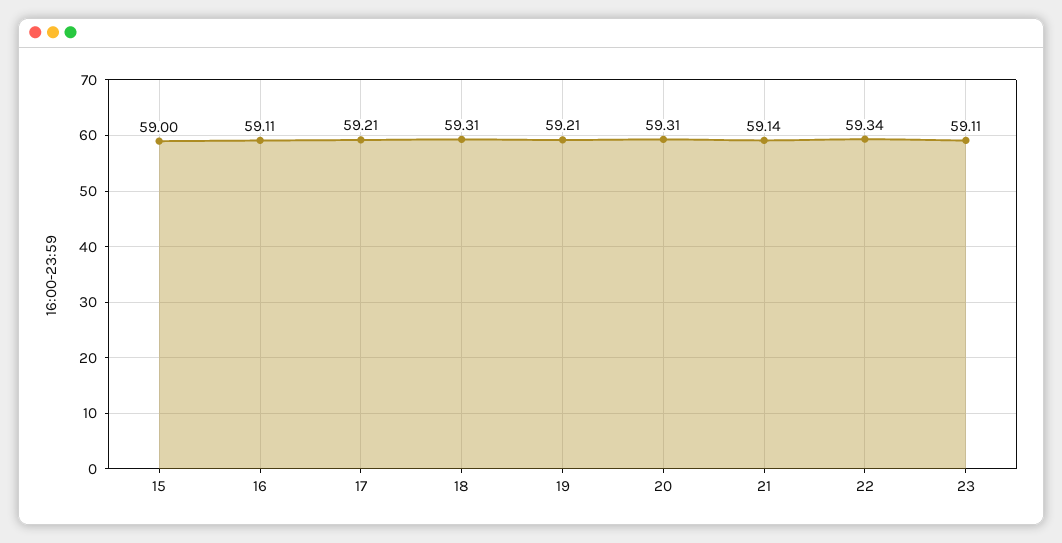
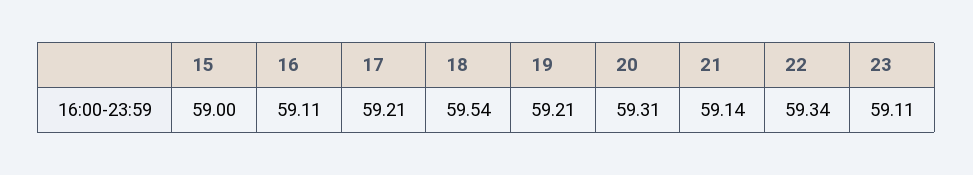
  {
    "15": 59,
    "16": 59.11,
    "17": 59.21,
-   "18": 59.31,
+   "18": 59.54,
    "19": 59.21,
    "20": 59.31,
    "21": 59.14,
    "22": 59.34,
    "23": 59.11
  }

